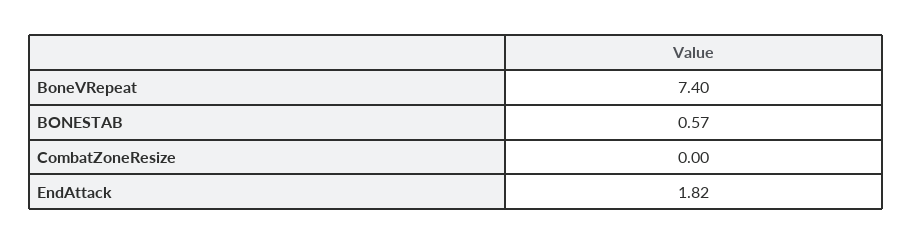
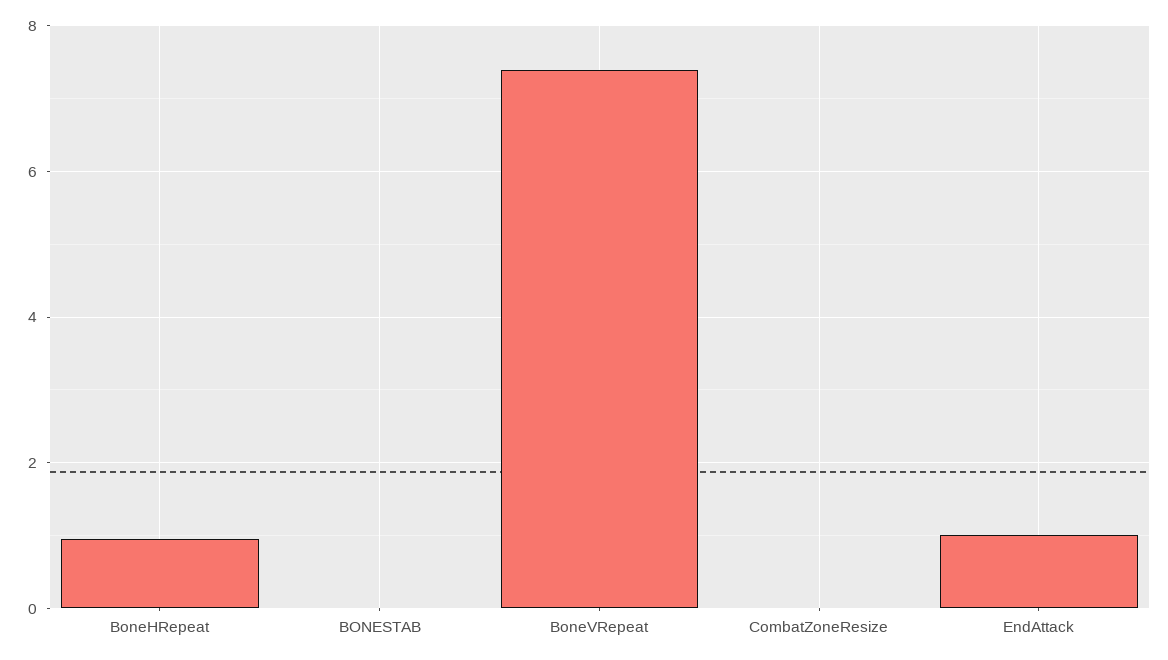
  {
    "BoneVRepeat": 7.4,
-   "BONESTAB": 0.57,
+   "BONESTAB": 0,
    "CombatZoneResize": 0,
-   "EndAttack": 1.82
+   "EndAttack": 1,
+   "BoneHRepeat": 1
  }

